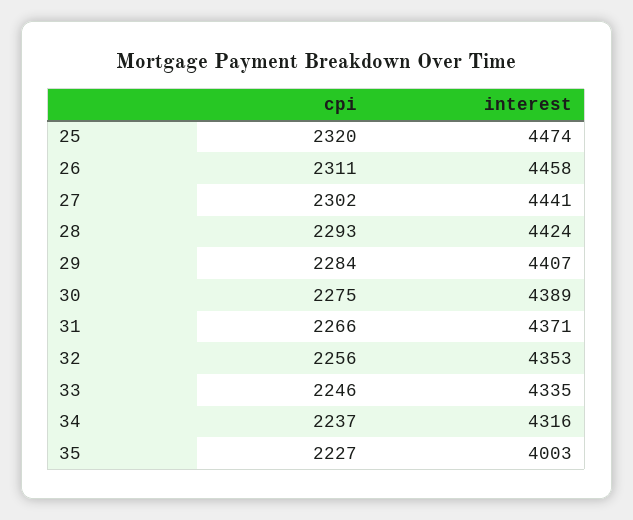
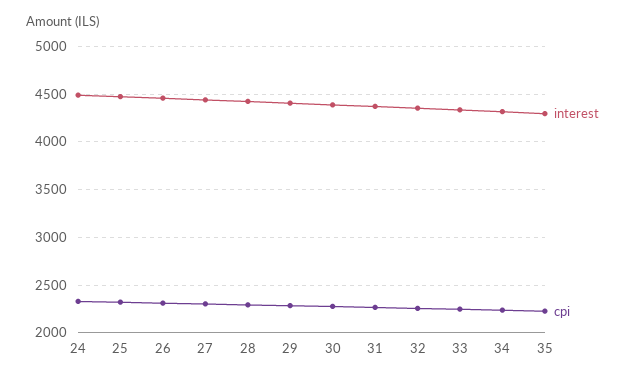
  {
    "cpi": {
      "25": 2320,
      "26": 2311,
      "27": 2302,
      "28": 2293,
      "29": 2284,
      "30": 2275,
      "31": 2266,
      "32": 2256,
      "33": 2246,
      "34": 2237,
-     "35": 2227
+     "35": 2227,
+     "24": 2300
    },
    "interest": {
      "25": 4474,
      "26": 4458,
      "27": 4441,
      "28": 4424,
      "29": 4407,
      "30": 4389,
      "31": 4371,
      "32": 4353,
      "33": 4335,
      "34": 4316,
-     "35": 4003
+     "35": 4300,
+     "24": 4500
    }
  }

